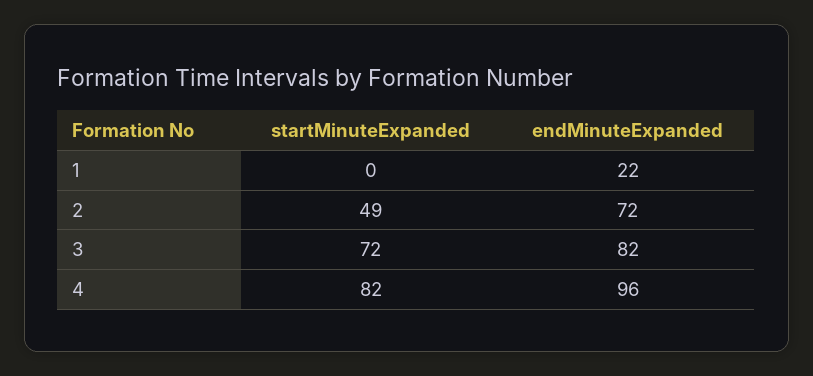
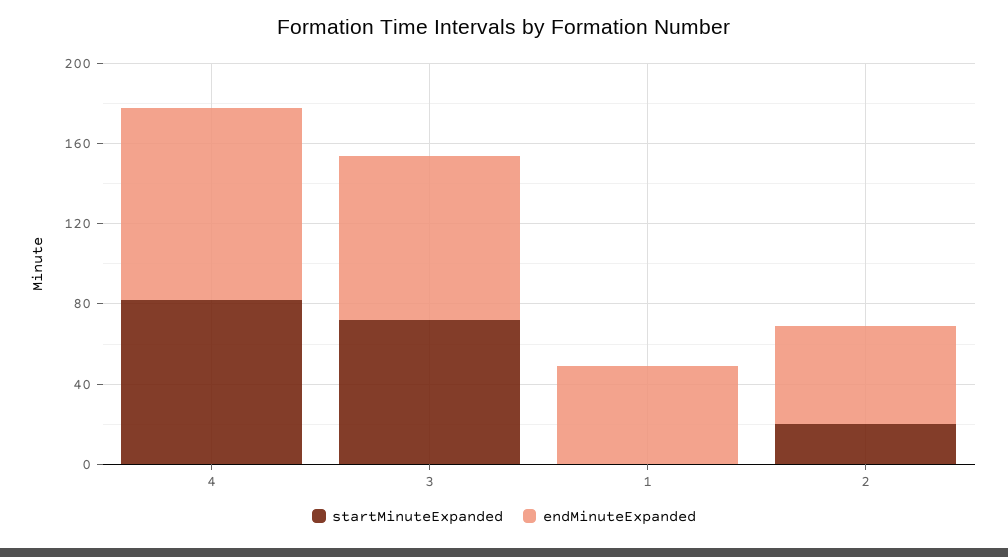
  {
    "startMinuteExpanded": {
      "1": 0,
-     "2": 49,
+     "2": 20,
      "3": 72,
      "4": 82
    },
    "endMinuteExpanded": {
-     "1": 22,
+     "1": 50,
-     "2": 72,
+     "2": 50,
      "3": 82,
      "4": 96
    }
  }

